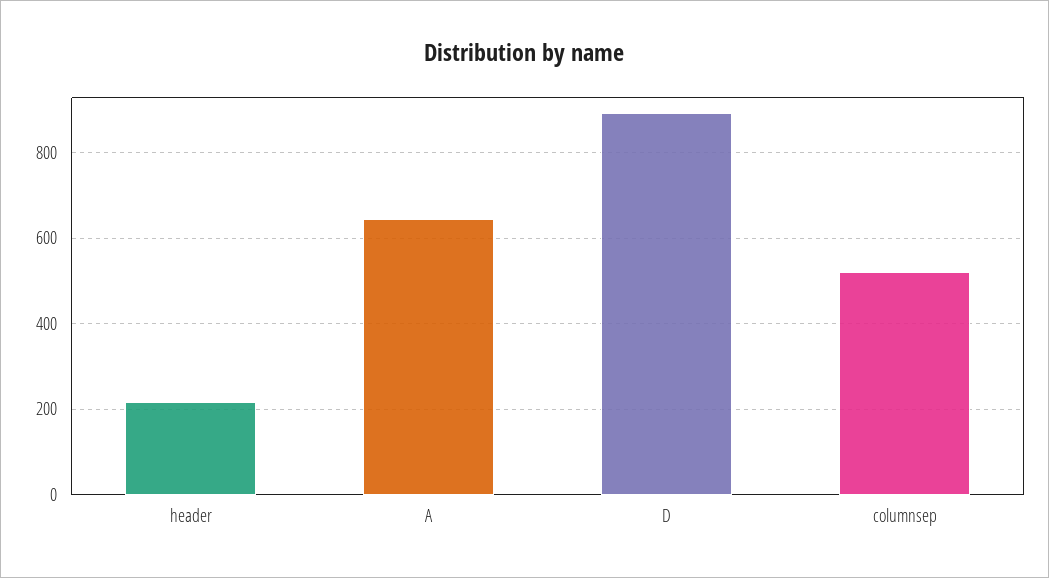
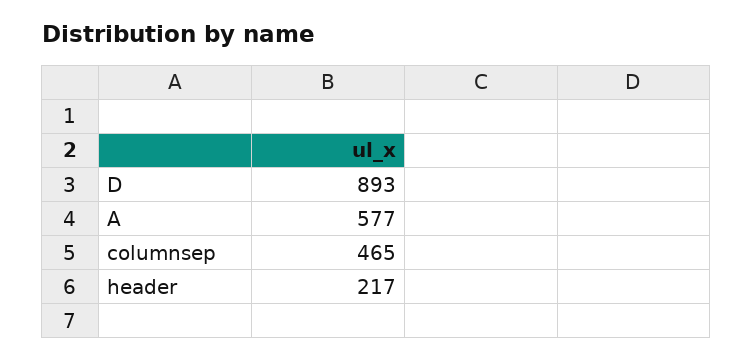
  {
    "header": 217,
-   "A": 640,
+   "A": 577,
    "D": 893,
-   "columnsep": 520
+   "columnsep": 465
  }

